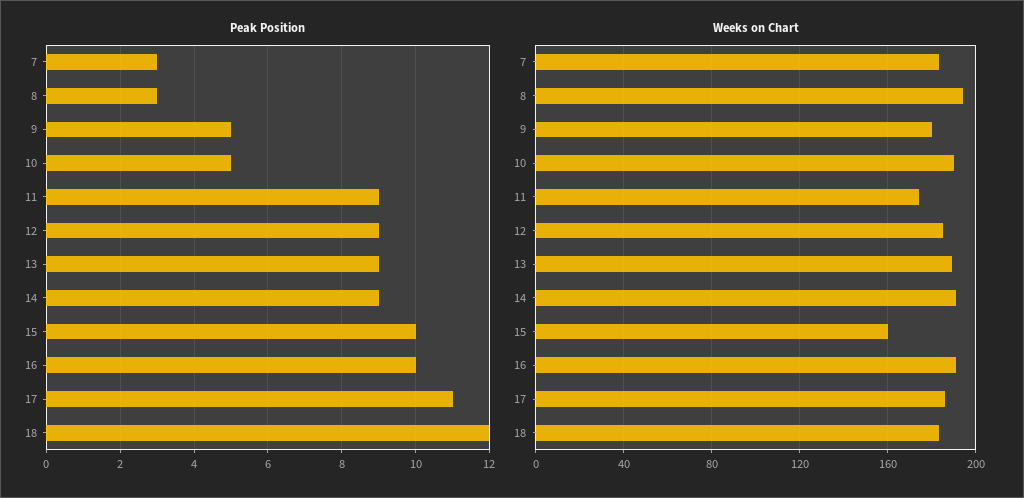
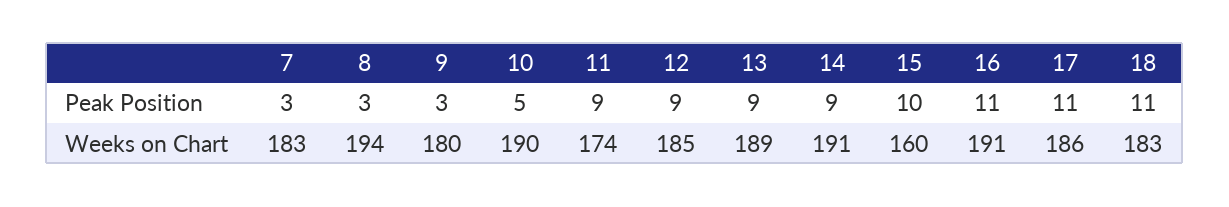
  {
    "Peak Position": {
      "7": 3,
      "8": 3,
-     "9": 5,
+     "9": 3,
      "10": 5,
      "11": 9,
      "12": 9,
      "13": 9,
      "14": 9,
      "15": 10,
-     "16": 10,
+     "16": 11,
      "17": 11,
-     "18": 12
+     "18": 11
    },
    "Weeks on Chart": {
      "7": 183,
      "8": 194,
      "9": 180,
      "10": 190,
      "11": 174,
      "12": 185,
      "13": 189,
      "14": 191,
      "15": 160,
      "16": 191,
      "17": 186,
      "18": 183
    }
  }

